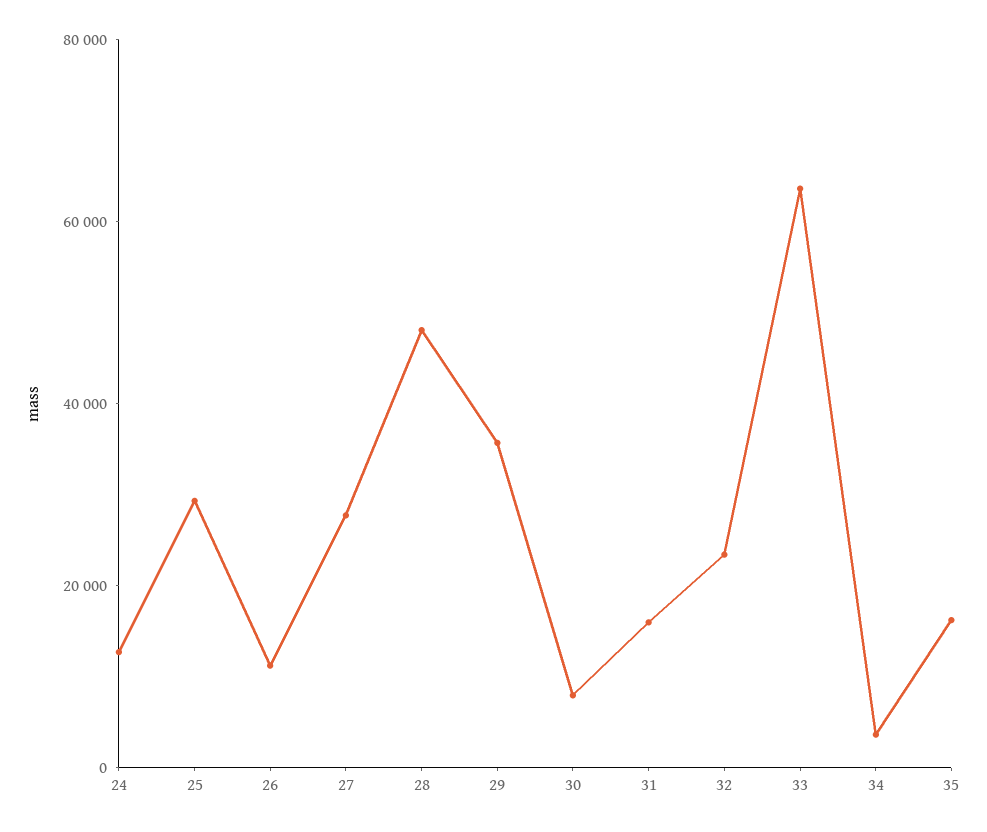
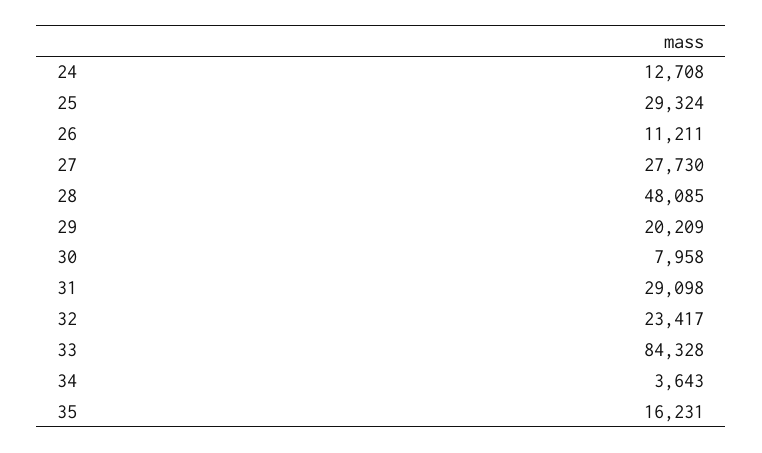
  {
    "24": 12708,
    "25": 29324,
    "26": 11211,
    "27": 27730,
    "28": 48085,
-   "29": 35000,
+   "29": 20209,
    "30": 7958,
-   "31": 15000,
+   "31": 29098,
    "32": 23417,
-   "33": 65000,
+   "33": 84328,
    "34": 3643,
    "35": 16231
  }

